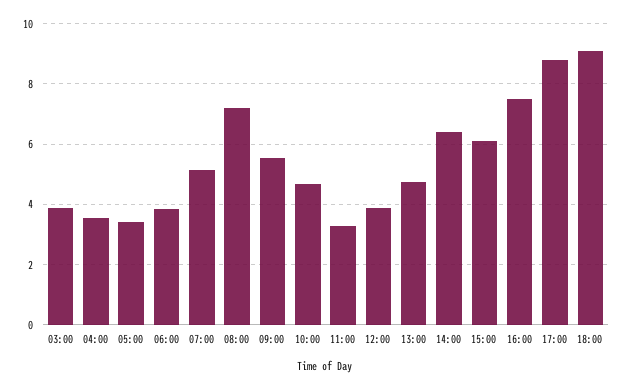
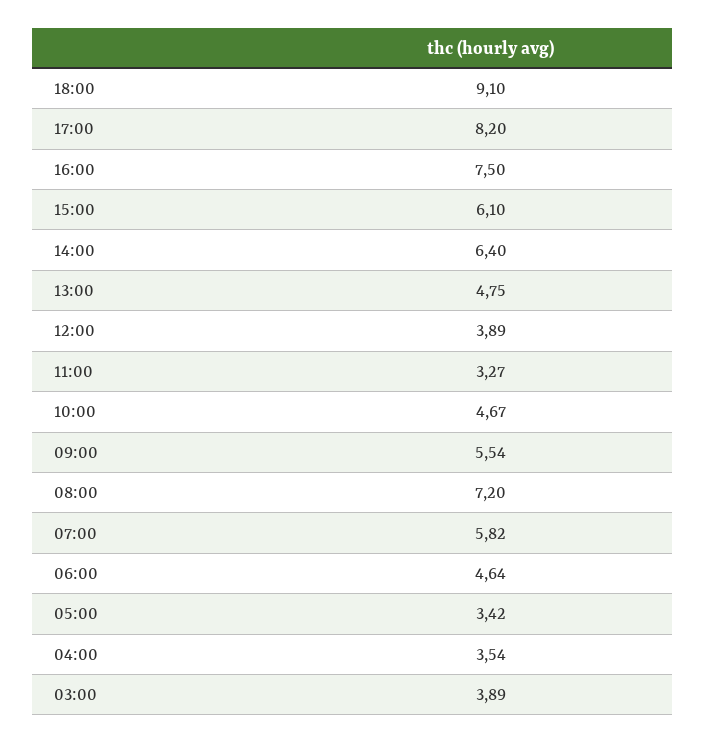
  {
    "03:00": 3.89,
    "04:00": 3.54,
    "05:00": 3.42,
-   "06:00": 3.8,
+   "06:00": 4.64,
-   "07:00": 5.2,
+   "07:00": 5.82,
    "08:00": 7.2,
    "09:00": 5.54,
    "10:00": 4.67,
    "11:00": 3.27,
    "12:00": 3.89,
    "13:00": 4.75,
    "14:00": 6.4,
    "15:00": 6.1,
    "16:00": 7.5,
-   "17:00": 8.8,
+   "17:00": 8.2,
    "18:00": 9.1
  }

